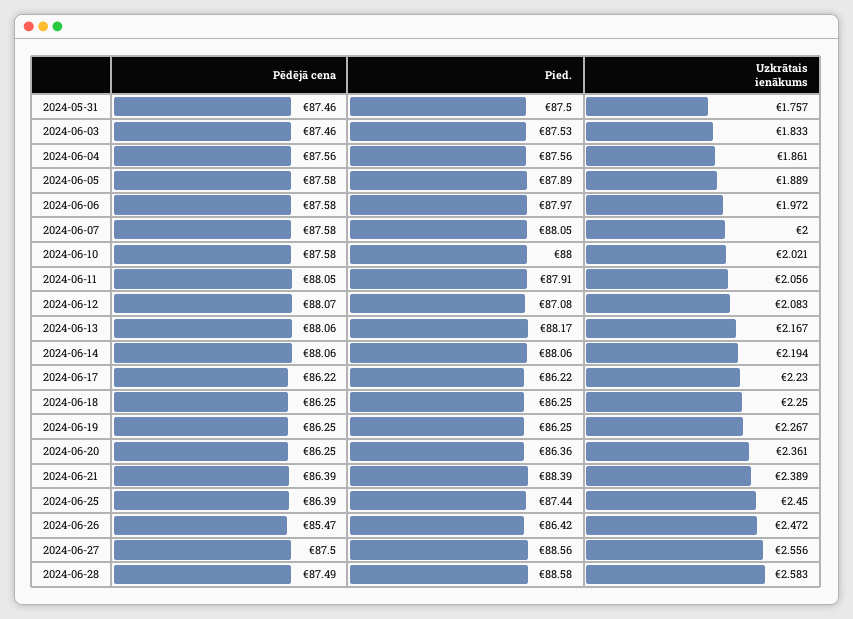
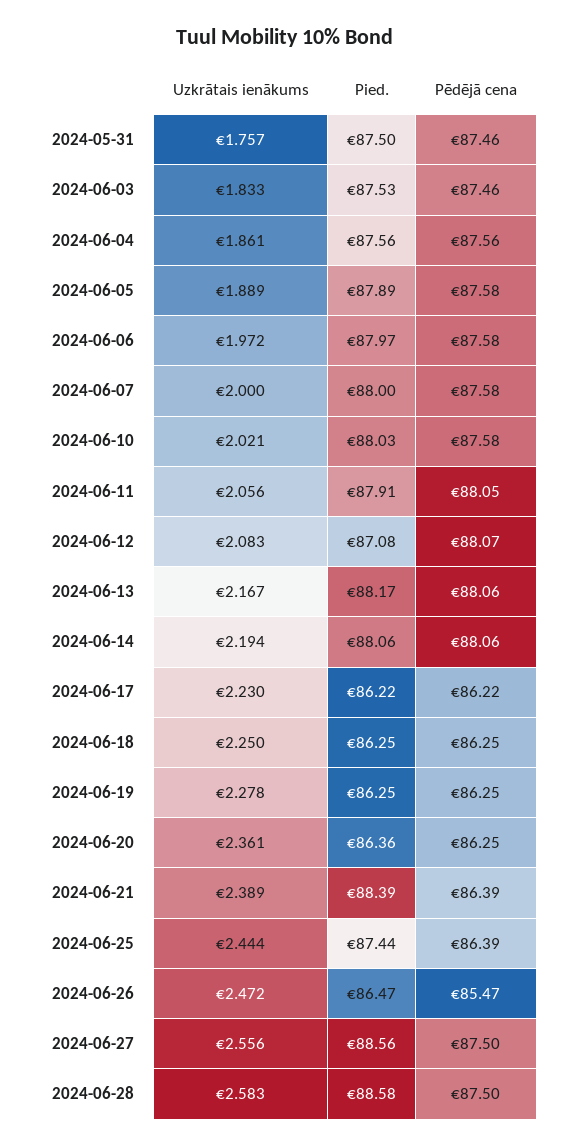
  {
    "Pēdējā cena": {
      "2024-05-31": 87.46,
      "2024-06-03": 87.46,
      "2024-06-04": 87.56,
      "2024-06-05": 87.58,
      "2024-06-06": 87.58,
      "2024-06-07": 87.58,
      "2024-06-10": 87.58,
      "2024-06-11": 88.05,
      "2024-06-12": 88.07,
      "2024-06-13": 88.06,
      "2024-06-14": 88.06,
      "2024-06-17": 86.22,
      "2024-06-18": 86.25,
      "2024-06-19": 86.25,
      "2024-06-20": 86.25,
      "2024-06-21": 86.39,
      "2024-06-25": 86.39,
      "2024-06-26": 85.47,
      "2024-06-27": 87.5,
-     "2024-06-28": 87.49
+     "2024-06-28": 87.5
    },
    "Pied.": {
      "2024-05-31": 87.5,
      "2024-06-03": 87.53,
      "2024-06-04": 87.56,
      "2024-06-05": 87.89,
      "2024-06-06": 87.97,
-     "2024-06-07": 88.05,
+     "2024-06-07": 88,
-     "2024-06-10": 88,
+     "2024-06-10": 88.03,
      "2024-06-11": 87.91,
      "2024-06-12": 87.08,
      "2024-06-13": 88.17,
      "2024-06-14": 88.06,
      "2024-06-17": 86.22,
      "2024-06-18": 86.25,
      "2024-06-19": 86.25,
      "2024-06-20": 86.36,
      "2024-06-21": 88.39,
      "2024-06-25": 87.44,
-     "2024-06-26": 86.42,
+     "2024-06-26": 86.47,
      "2024-06-27": 88.56,
      "2024-06-28": 88.58
    },
    "Uzkrātais ienākums": {
      "2024-05-31": 1.757,
      "2024-06-03": 1.833,
      "2024-06-04": 1.861,
      "2024-06-05": 1.889,
      "2024-06-06": 1.972,
      "2024-06-07": 2,
      "2024-06-10": 2.021,
      "2024-06-11": 2.056,
      "2024-06-12": 2.083,
      "2024-06-13": 2.167,
      "2024-06-14": 2.194,
      "2024-06-17": 2.23,
      "2024-06-18": 2.25,
-     "2024-06-19": 2.267,
+     "2024-06-19": 2.278,
      "2024-06-20": 2.361,
      "2024-06-21": 2.389,
-     "2024-06-25": 2.45,
+     "2024-06-25": 2.444,
      "2024-06-26": 2.472,
      "2024-06-27": 2.556,
      "2024-06-28": 2.583
    }
  }

